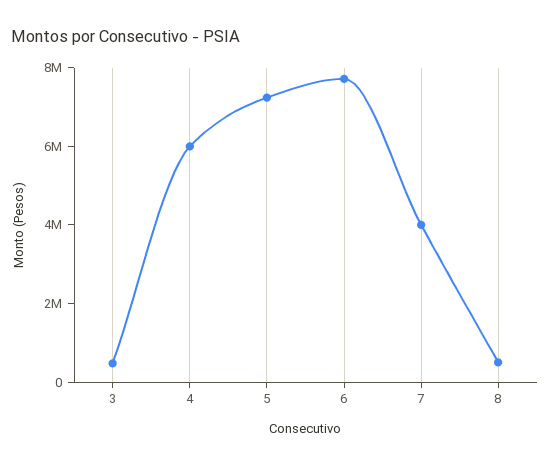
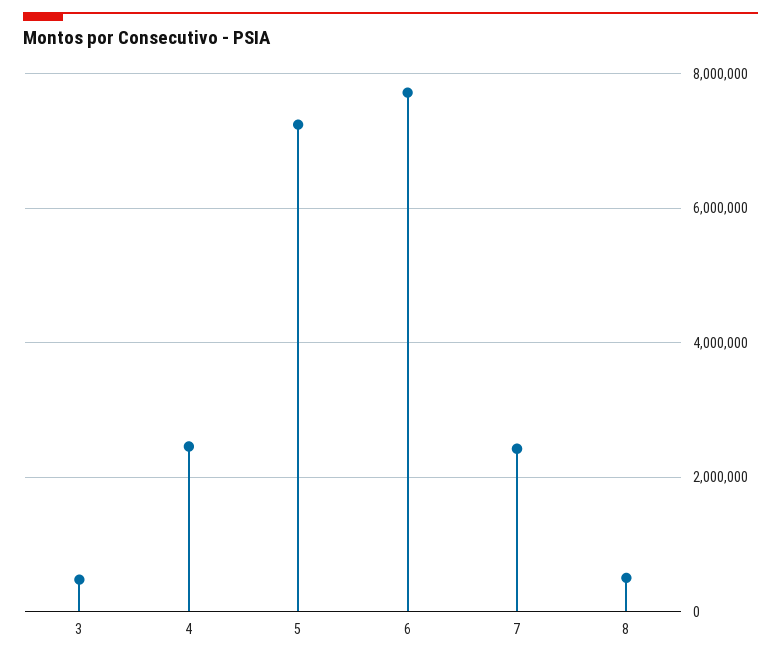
  {
    "3": 400000,
-   "4": 6000000,
+   "4": 2400000,
    "5": 7200000,
    "6": 7800000,
-   "7": 4000000,
+   "7": 2400000,
    "8": 600000
  }

